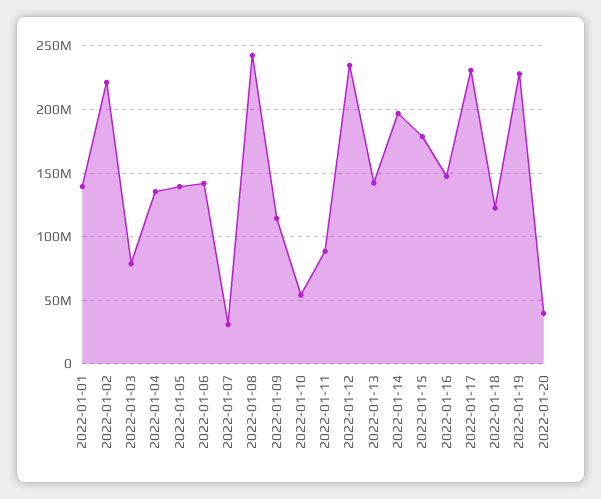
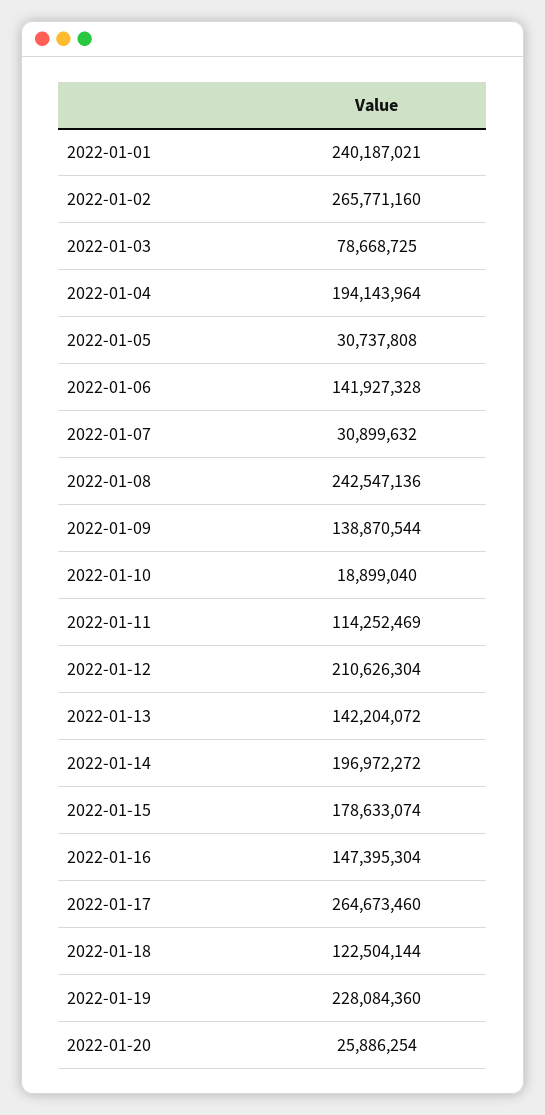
  {
-   "2022-01-01": 140000000,
+   "2022-01-01": 240187021,
-   "2022-01-02": 220000000,
+   "2022-01-02": 265771160,
    "2022-01-03": 78668725,
-   "2022-01-04": 135000000,
+   "2022-01-04": 194143964,
-   "2022-01-05": 140000000,
+   "2022-01-05": 30737808,
    "2022-01-06": 141927328,
    "2022-01-07": 30899632,
    "2022-01-08": 242547136,
-   "2022-01-09": 115000000,
+   "2022-01-09": 138870544,
-   "2022-01-10": 55000000,
+   "2022-01-10": 18899040,
-   "2022-01-11": 90000000,
+   "2022-01-11": 114252469,
-   "2022-01-12": 235000000,
+   "2022-01-12": 210626304,
    "2022-01-13": 142204072,
    "2022-01-14": 196972272,
    "2022-01-15": 178633074,
    "2022-01-16": 147395304,
-   "2022-01-17": 230000000,
+   "2022-01-17": 264673460,
    "2022-01-18": 122504144,
    "2022-01-19": 228084360,
-   "2022-01-20": 40000000
+   "2022-01-20": 25886254
  }

